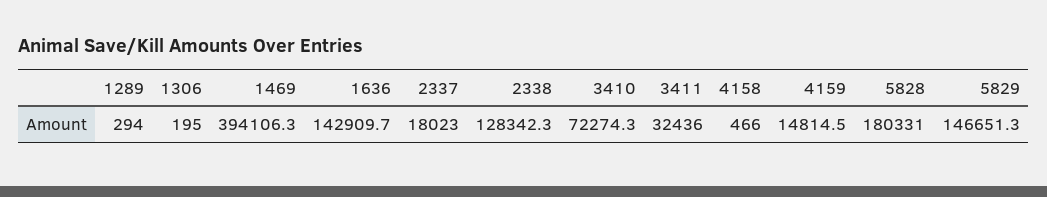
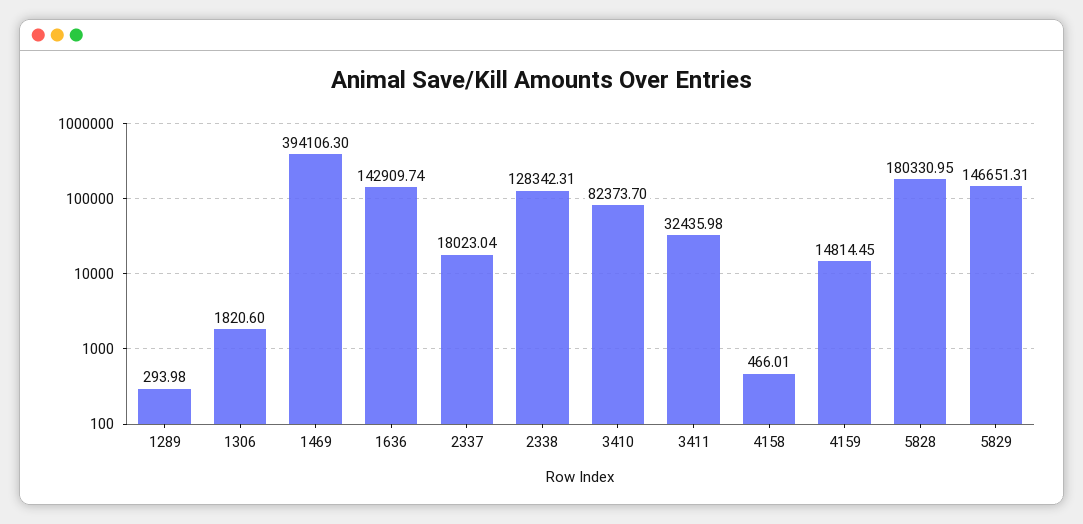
  {
    "1289": 293.98,
-   "1306": 195,
+   "1306": 1820.6,
    "1469": 394106.3,
    "1636": 142909.74,
    "2337": 18023.04,
    "2338": 128342.31,
-   "3410": 72274.3,
+   "3410": 82373.7,
    "3411": 32435.98,
    "4158": 466.01,
    "4159": 14814.45,
    "5828": 180330.95,
    "5829": 146651.31
  }

